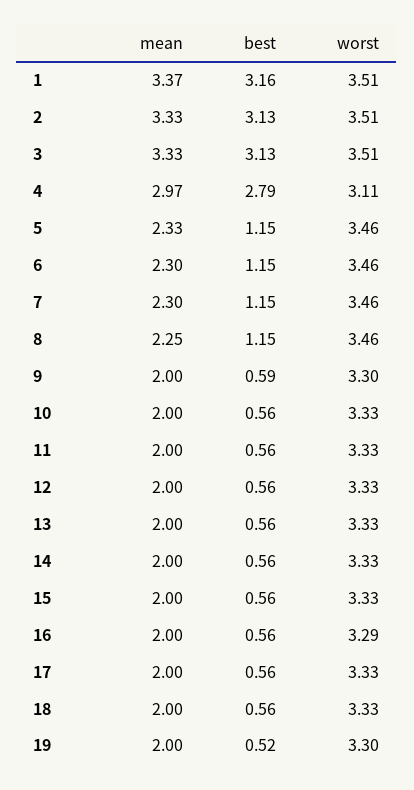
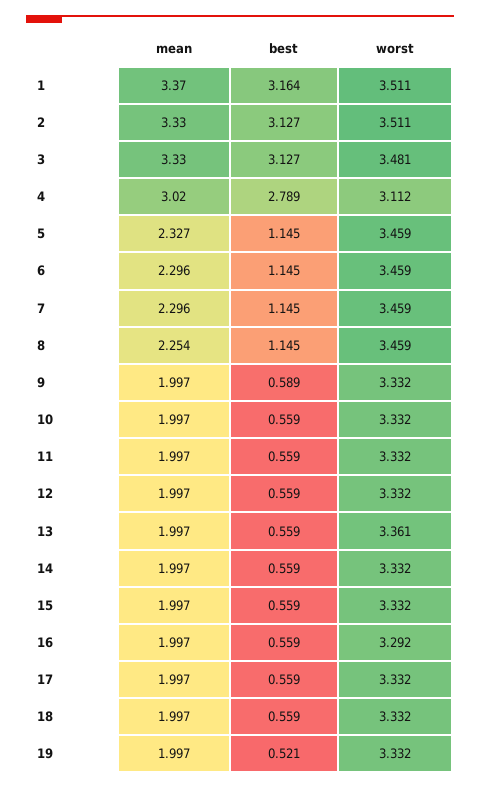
  {
    "mean": {
      "1": 3.37,
      "2": 3.33,
      "3": 3.33,
-     "4": 2.97,
+     "4": 3.02,
      "5": 2.327,
      "6": 2.296,
      "7": 2.296,
      "8": 2.254,
      "9": 1.997,
      "10": 1.997,
      "11": 1.997,
      "12": 1.997,
      "13": 1.997,
      "14": 1.997,
      "15": 1.997,
      "16": 1.997,
      "17": 1.997,
      "18": 1.997,
      "19": 1.997
    },
    "best": {
      "1": 3.164,
      "2": 3.127,
      "3": 3.127,
      "4": 2.789,
      "5": 1.145,
      "6": 1.145,
      "7": 1.145,
      "8": 1.145,
      "9": 0.589,
      "10": 0.559,
      "11": 0.559,
      "12": 0.559,
      "13": 0.559,
      "14": 0.559,
      "15": 0.559,
      "16": 0.559,
      "17": 0.559,
      "18": 0.559,
      "19": 0.521
    },
    "worst": {
      "1": 3.511,
      "2": 3.511,
-     "3": 3.51,
+     "3": 3.481,
      "4": 3.112,
      "5": 3.459,
      "6": 3.459,
      "7": 3.459,
      "8": 3.459,
-     "9": 3.3,
+     "9": 3.332,
      "10": 3.332,
      "11": 3.332,
      "12": 3.332,
-     "13": 3.33,
+     "13": 3.361,
      "14": 3.332,
      "15": 3.332,
      "16": 3.292,
      "17": 3.332,
      "18": 3.332,
-     "19": 3.3
+     "19": 3.332
    }
  }

